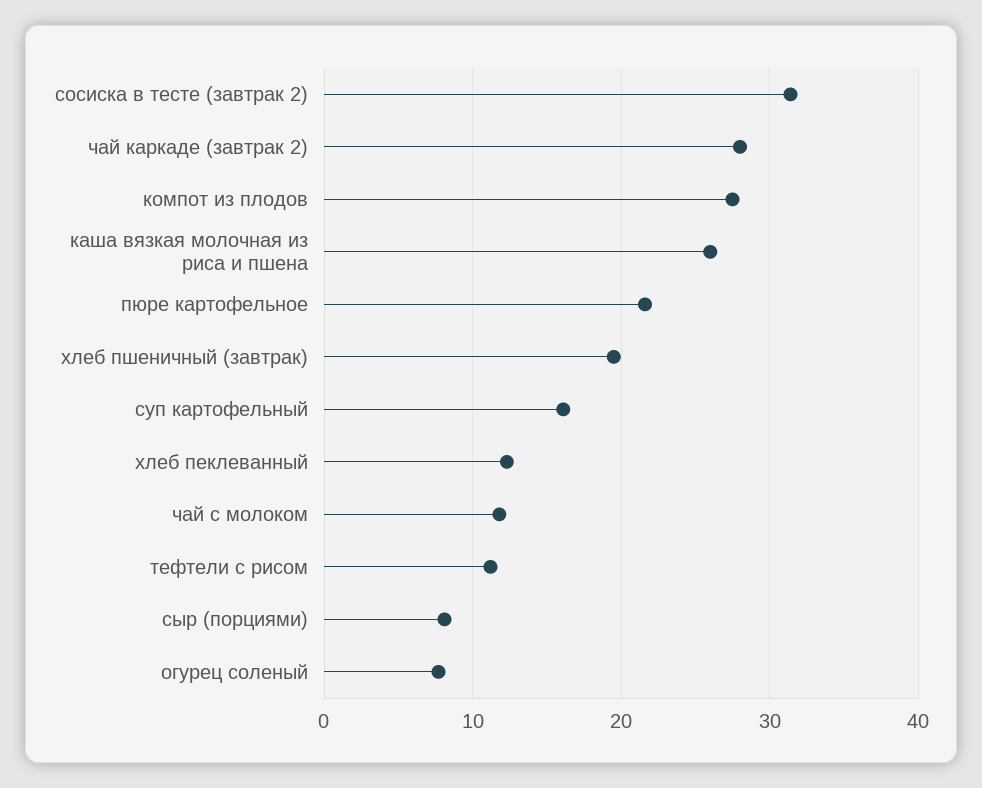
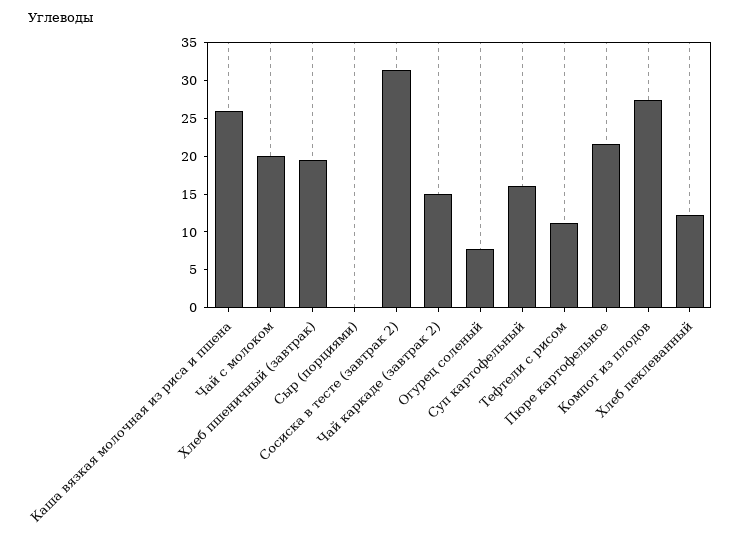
  {
    "сосиска в тесте (завтрак 2)": 31,
-   "чай каркаде (завтрак 2)": 28,
+   "чай каркаде (завтрак 2)": 15,
    "компот из плодов": 28,
    "каша вязкая молочная из риса и пшена": 26,
    "пюре картофельное": 22,
    "хлеб пшеничный (завтрак)": 20,
    "суп картофельный": 16,
    "хлеб пеклеванный": 12,
-   "чай с молоком": 12,
+   "чай с молоком": 20,
    "тефтели с рисом": 11,
-   "сыр (порциями)": 8,
+   "сыр (порциями)": 0,
    "огурец соленый": 8
  }

